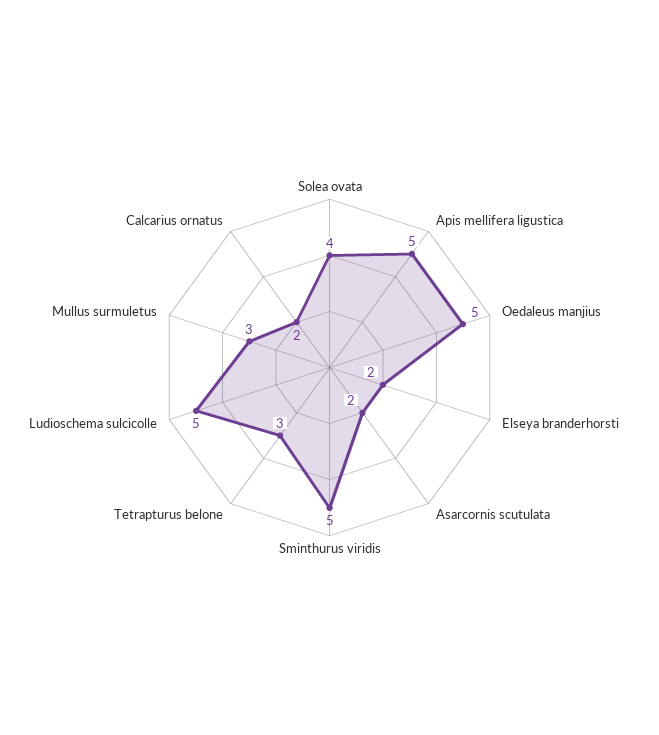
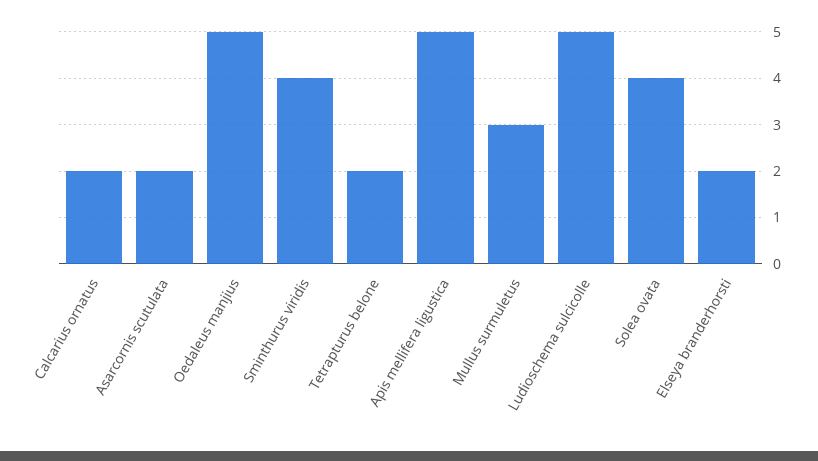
  {
    "Solea ovata": 4,
    "Apis mellifera ligustica": 5,
    "Oedaleus manjius": 5,
    "Elseya branderhorsti": 2,
    "Asarcornis scutulata": 2,
-   "Sminthurus viridis": 5,
+   "Sminthurus viridis": 4,
-   "Tetrapturus belone": 3,
+   "Tetrapturus belone": 2,
    "Ludioschema sulcicolle": 5,
    "Mullus surmuletus": 3,
    "Calcarius ornatus": 2
  }

